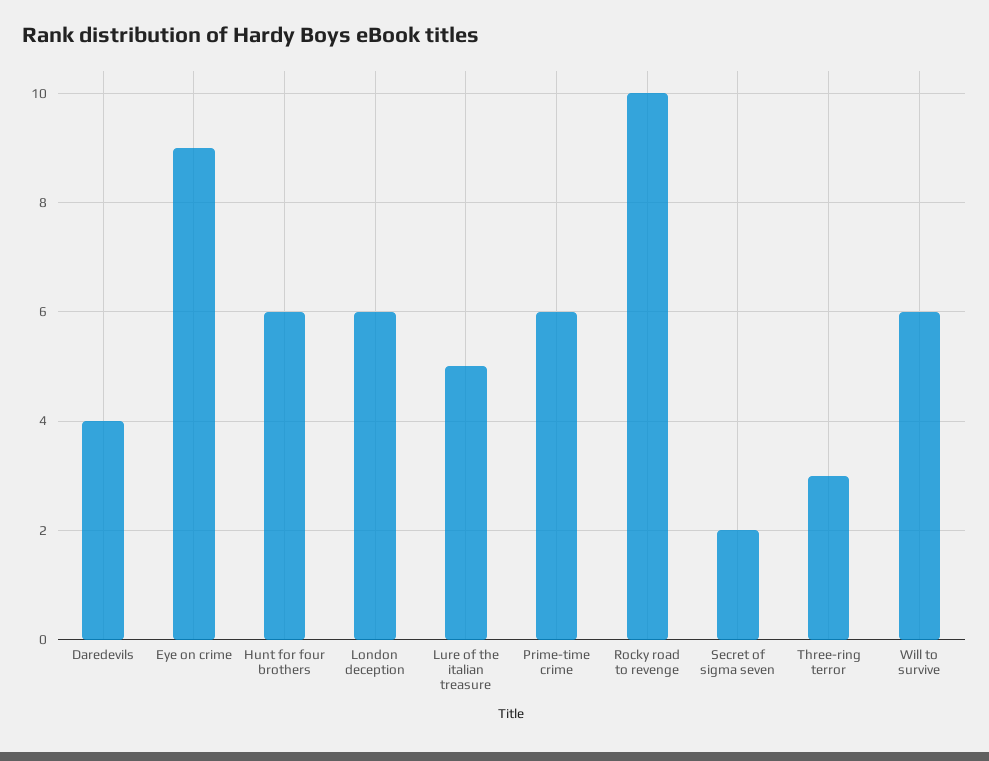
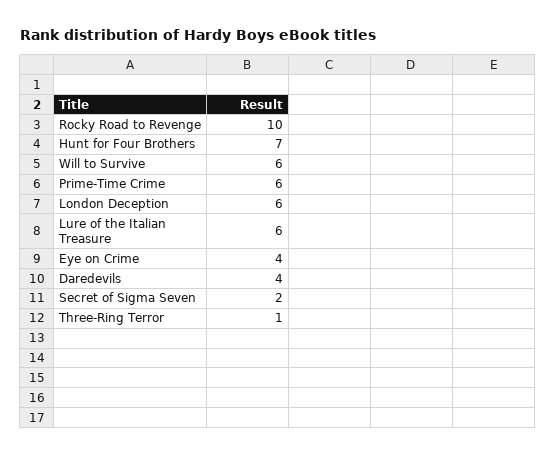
  {
    "Daredevils": 4,
-   "Eye on crime": 9,
+   "Eye on crime": 4,
-   "Hunt for four brothers": 6,
+   "Hunt for four brothers": 7,
    "London deception": 6,
-   "Lure of the italian treasure": 5,
+   "Lure of the italian treasure": 6,
    "Prime-time crime": 6,
    "Rocky road to revenge": 10,
    "Secret of sigma seven": 2,
-   "Three-ring terror": 3,
+   "Three-ring terror": 1,
    "Will to survive": 6
  }

